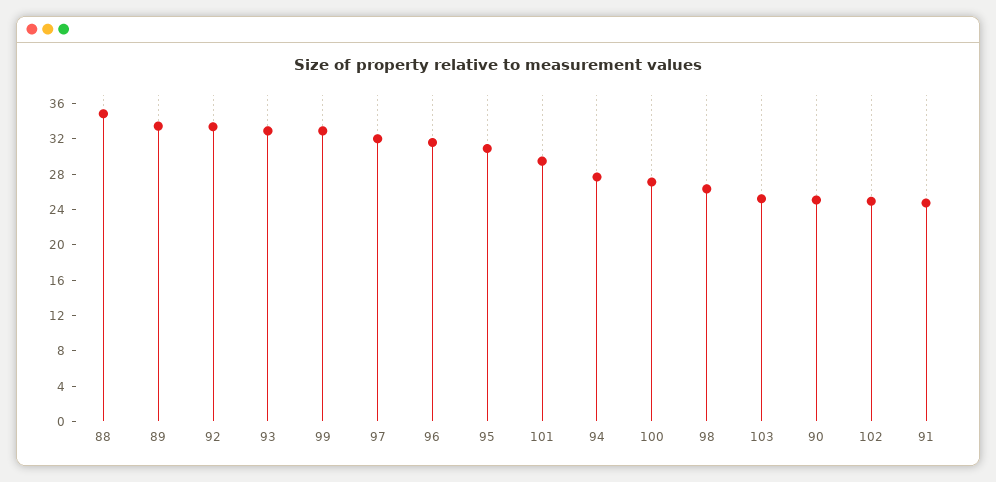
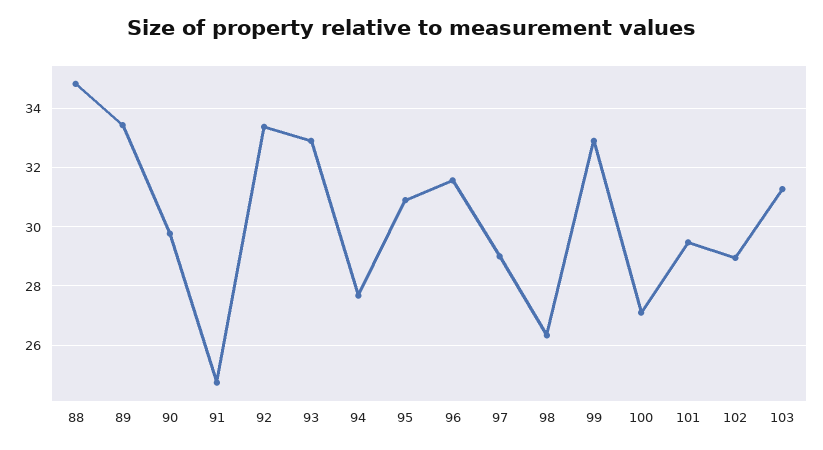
  {
    "88": 34.75,
    "89": 33.5,
    "92": 33.25,
    "93": 33,
    "99": 33,
-   "97": 32,
+   "97": 29,
    "96": 31.5,
    "95": 31,
    "101": 29.5,
    "94": 27.75,
    "100": 27,
    "98": 26.25,
-   "103": 25,
+   "103": 31.25,
-   "90": 25,
+   "90": 29.75,
-   "102": 25,
+   "102": 29,
    "91": 24.75
  }

